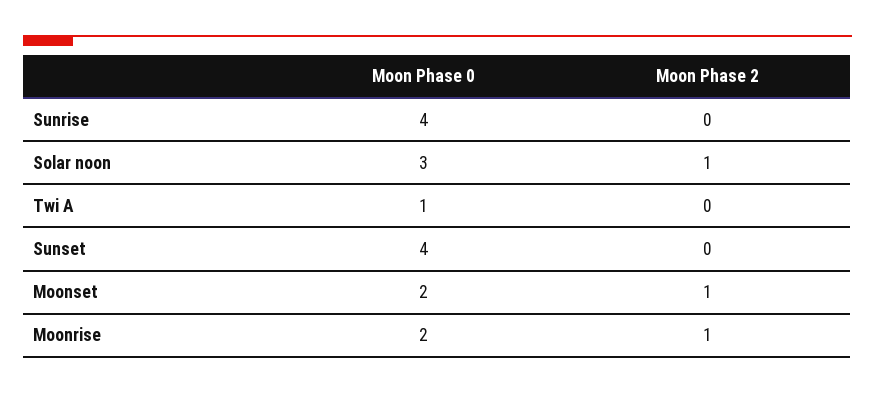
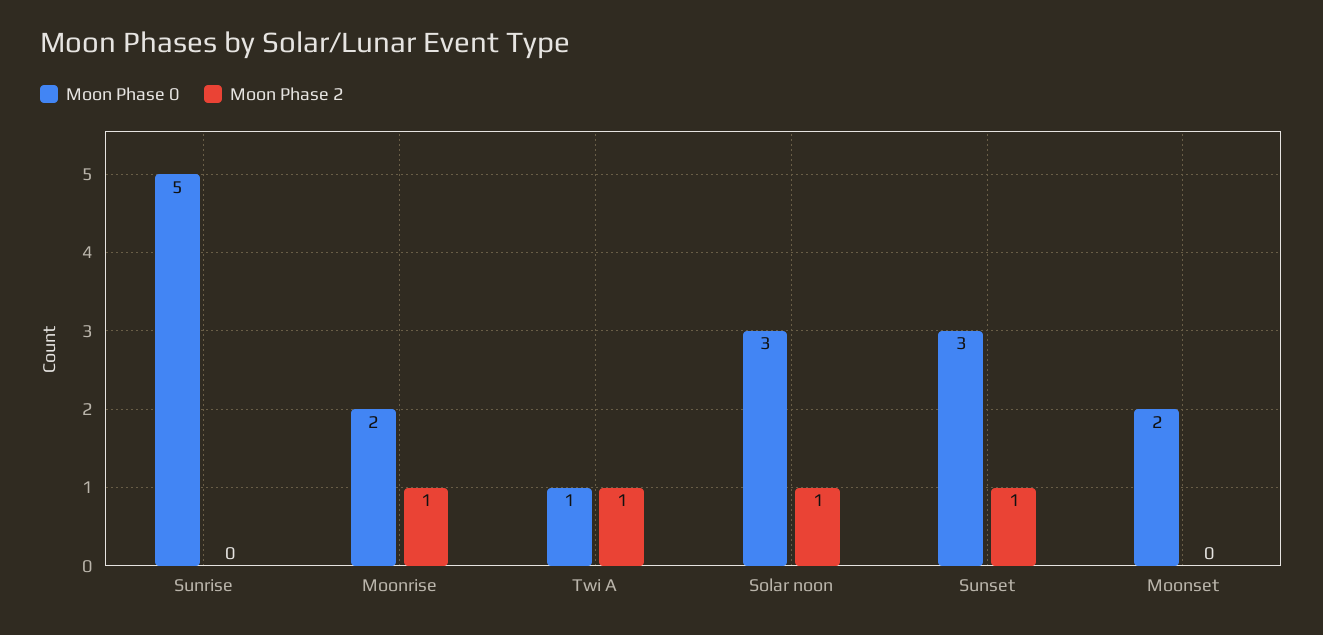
  {
    "Moon Phase 0": {
-     "Sunrise": 4,
+     "Sunrise": 5,
      "Solar noon": 3,
      "Twi A": 1,
-     "Sunset": 4,
+     "Sunset": 3,
      "Moonset": 2,
      "Moonrise": 2
    },
    "Moon Phase 2": {
      "Sunrise": 0,
      "Solar noon": 1,
-     "Twi A": 0,
+     "Twi A": 1,
-     "Sunset": 0,
+     "Sunset": 1,
-     "Moonset": 1,
+     "Moonset": 0,
      "Moonrise": 1
    }
  }

